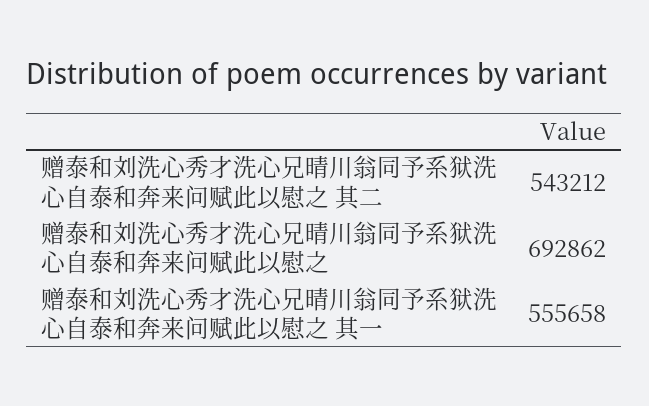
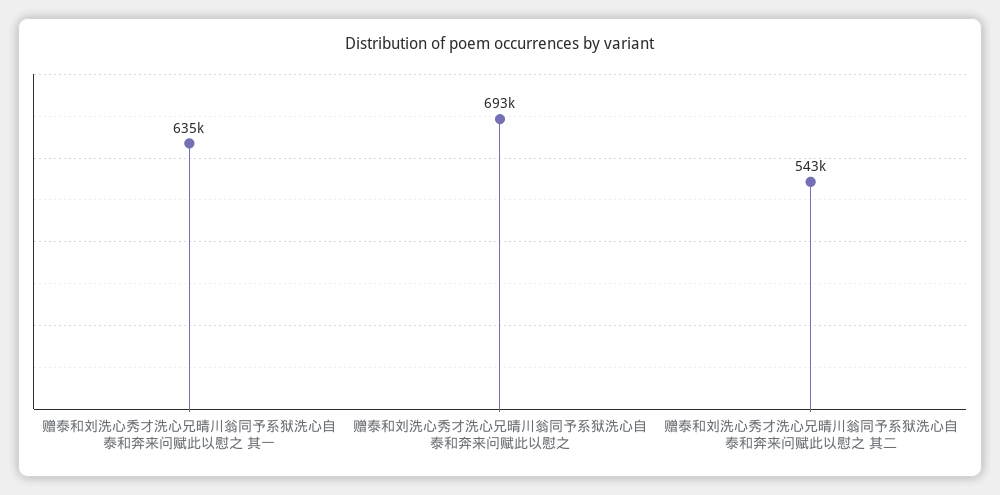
  {
    "赠泰和刘洗心秀才洗心兄晴川翁同予系狱洗心自泰和奔来问赋此以慰之 其二": 543212,
    "赠泰和刘洗心秀才洗心兄晴川翁同予系狱洗心自泰和奔来问赋此以慰之": 692862,
-   "赠泰和刘洗心秀才洗心兄晴川翁同予系狱洗心自泰和奔来问赋此以慰之 其一": 555658
+   "赠泰和刘洗心秀才洗心兄晴川翁同予系狱洗心自泰和奔来问赋此以慰之 其一": 635000
  }

